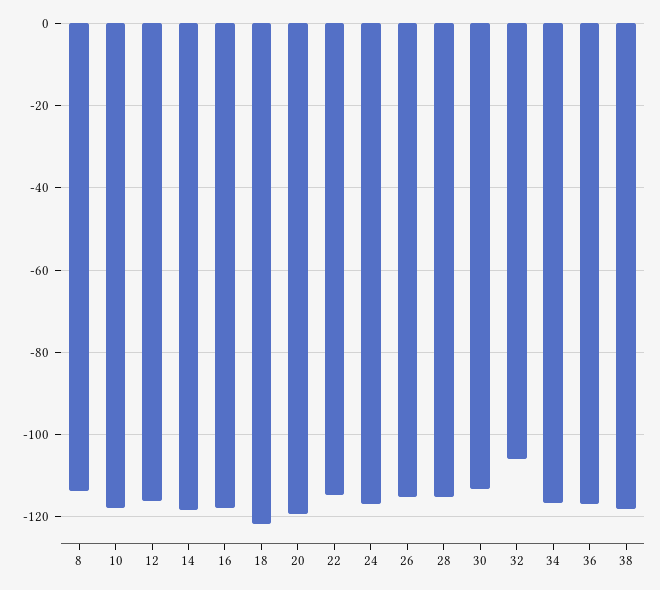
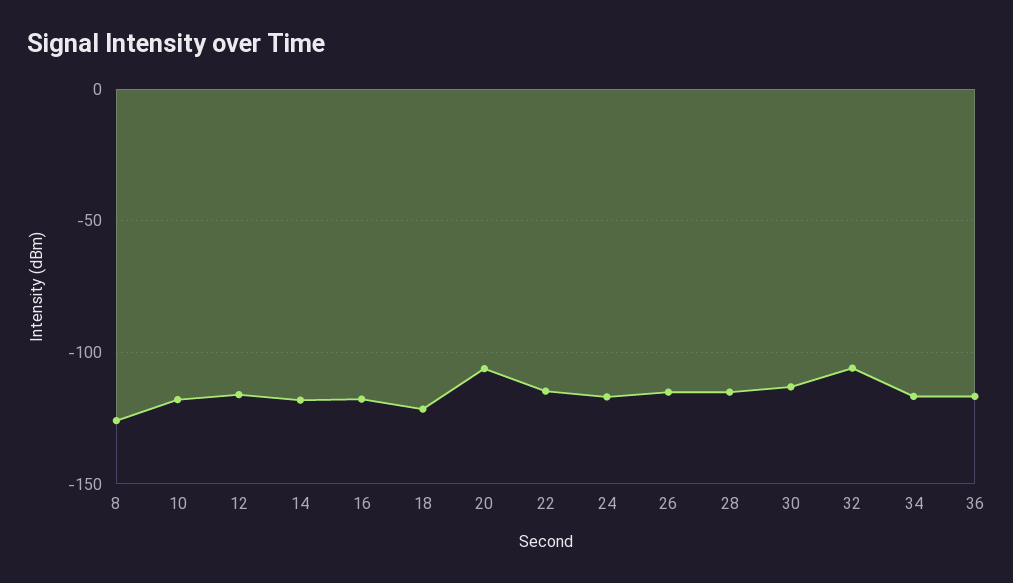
  {
-   "8": -114,
+   "8": -125,
    "10": -118,
    "12": -116,
    "14": -118,
    "16": -118,
    "18": -122,
-   "20": -120,
+   "20": -105,
    "22": -114,
    "24": -116,
    "26": -116,
    "28": -116,
    "30": -114,
    "32": -106,
    "34": -116,
-   "36": -116,
+   "36": -116
-   "38": -118
  }

